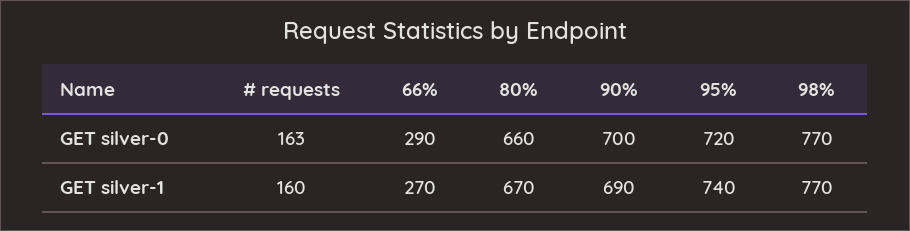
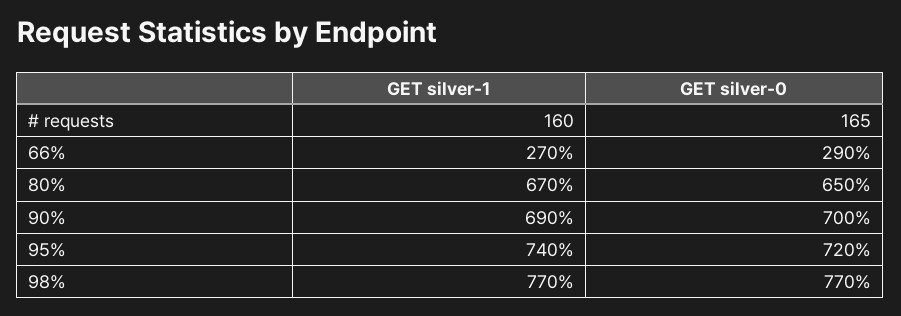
  {
    "# requests": {
-     "GET silver-0": 163,
+     "GET silver-0": 165,
      "GET silver-1": 160
    },
    "66%": {
      "GET silver-0": 290,
      "GET silver-1": 270
    },
    "80%": {
-     "GET silver-0": 660,
+     "GET silver-0": 650,
      "GET silver-1": 670
    },
    "90%": {
      "GET silver-0": 700,
      "GET silver-1": 690
    },
    "95%": {
      "GET silver-0": 720,
      "GET silver-1": 740
    },
    "98%": {
      "GET silver-0": 770,
      "GET silver-1": 770
    }
  }

